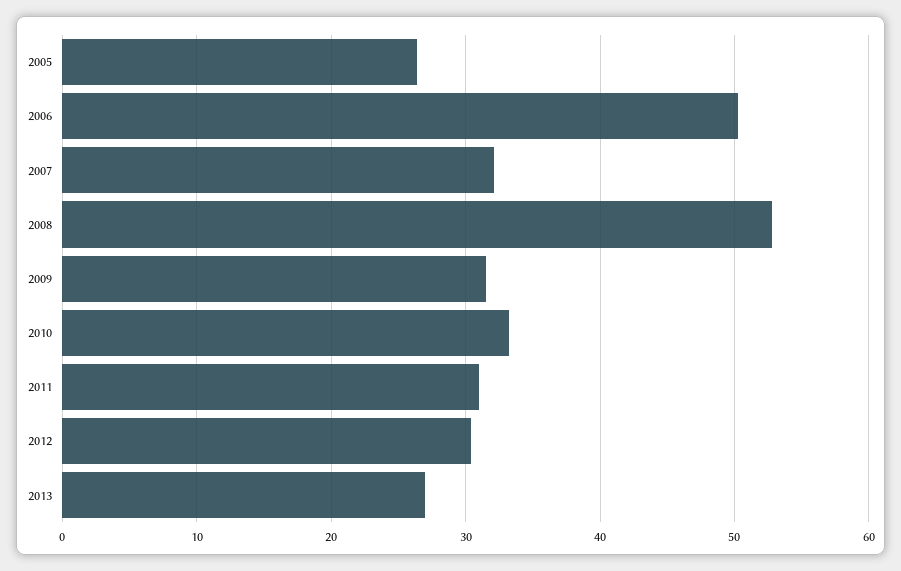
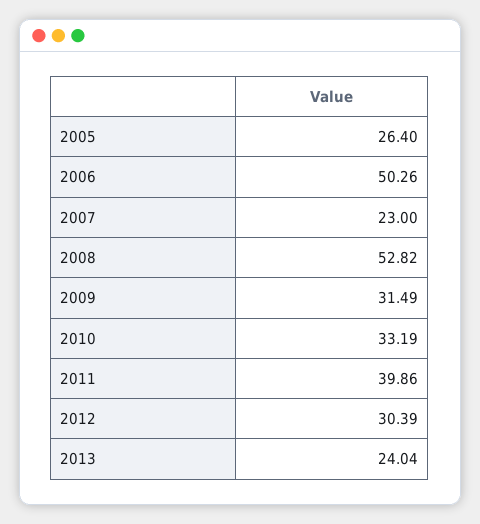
  {
    "2005": 26.4,
    "2006": 50.26,
-   "2007": 32,
+   "2007": 23,
    "2008": 52.82,
    "2009": 31.49,
    "2010": 33.19,
-   "2011": 31,
+   "2011": 39.86,
    "2012": 30.39,
-   "2013": 27
+   "2013": 24.04
  }

